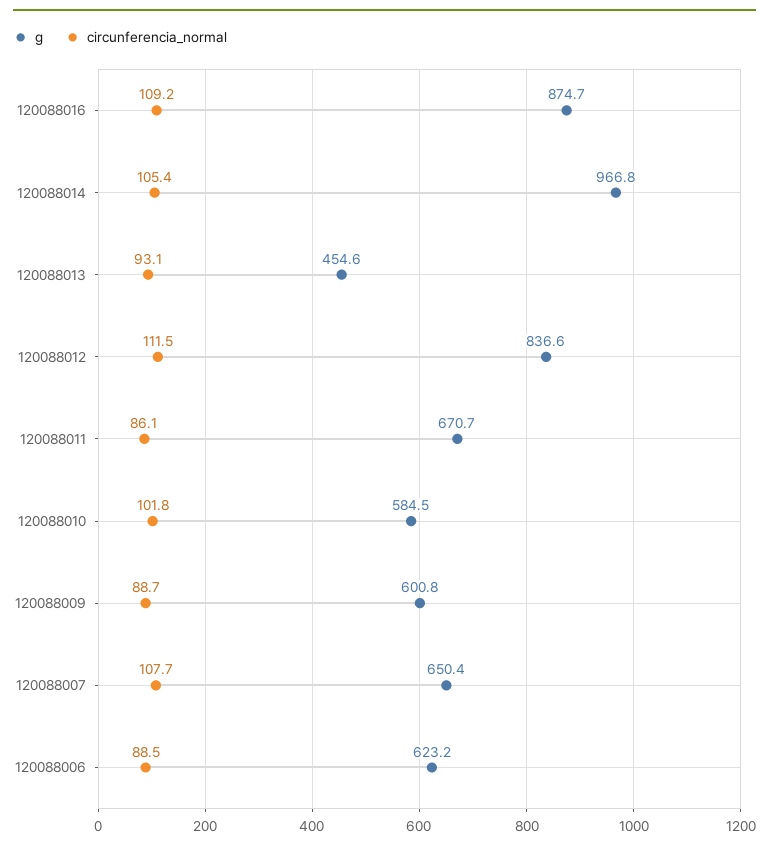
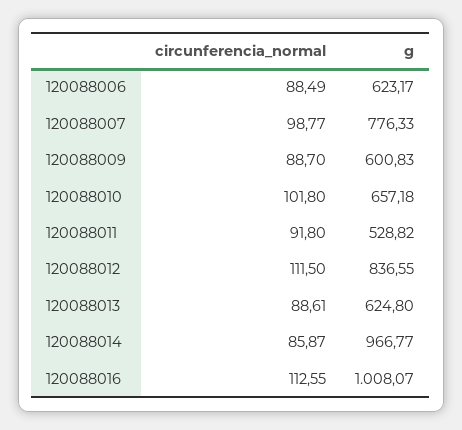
  {
    "g": {
-     "120088016": 874.7,
+     "120088016": 1008.07,
      "120088014": 966.77,
-     "120088013": 454.6,
+     "120088013": 624.8,
      "120088012": 836.55,
-     "120088011": 670.7,
+     "120088011": 528.82,
-     "120088010": 584.5,
+     "120088010": 657.18,
      "120088009": 600.83,
-     "120088007": 650.4,
+     "120088007": 776.33,
      "120088006": 623.17
    },
    "circunferencia_normal": {
-     "120088016": 109.2,
+     "120088016": 112.55,
-     "120088014": 105.4,
+     "120088014": 85.87,
-     "120088013": 93.1,
+     "120088013": 88.61,
      "120088012": 111.5,
-     "120088011": 86.1,
+     "120088011": 91.8,
      "120088010": 101.8,
      "120088009": 88.7,
-     "120088007": 107.7,
+     "120088007": 98.77,
      "120088006": 88.49
    }
  }

